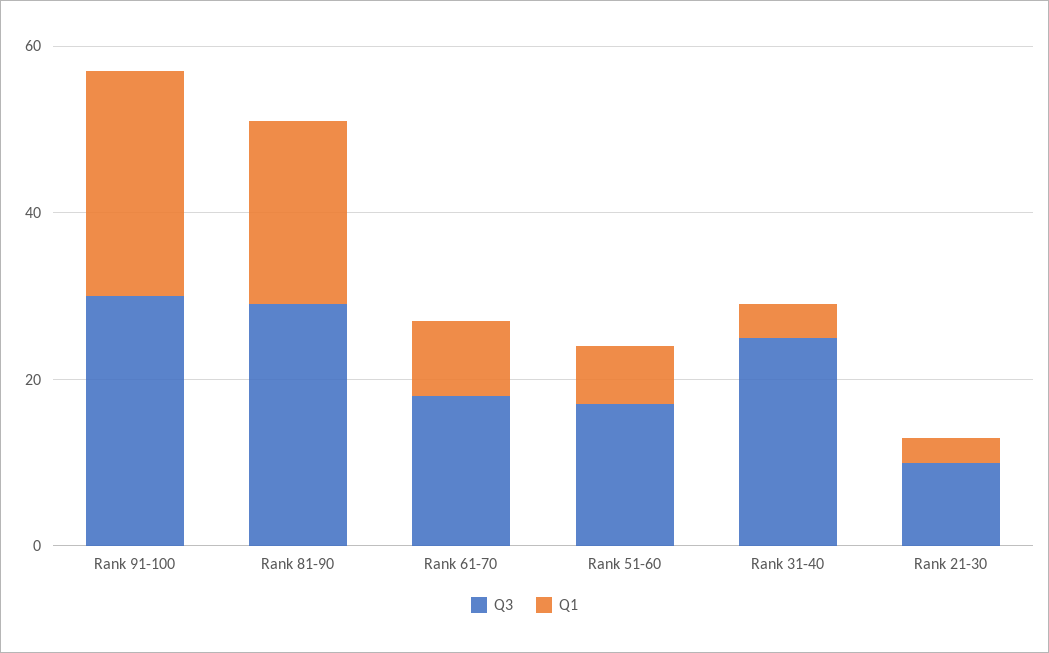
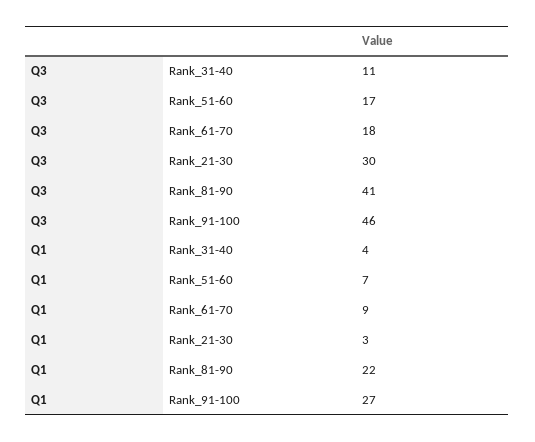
  {
    "Q3": {
-     "Rank 91-100": 30,
+     "Rank 91-100": 46,
-     "Rank 81-90": 30,
+     "Rank 81-90": 41,
      "Rank 61-70": 18,
      "Rank 51-60": 17,
-     "Rank 31-40": 25,
+     "Rank 31-40": 11,
-     "Rank 21-30": 10
+     "Rank 21-30": 30
    },
    "Q1": {
      "Rank 91-100": 27,
      "Rank 81-90": 22,
      "Rank 61-70": 9,
      "Rank 51-60": 7,
      "Rank 31-40": 4,
      "Rank 21-30": 3
    }
  }

